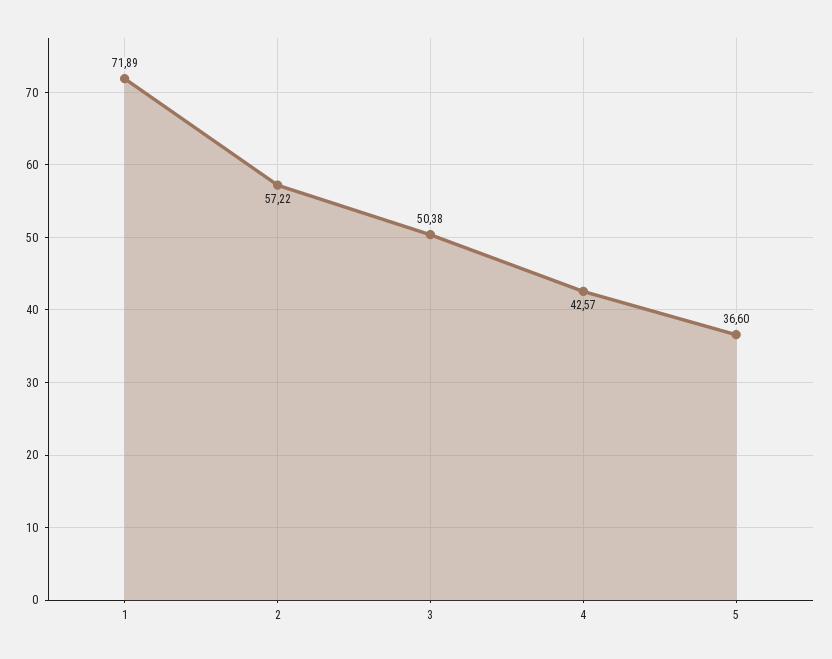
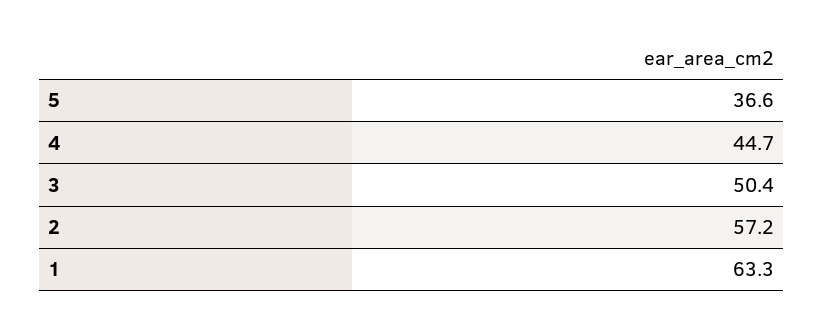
  {
-   "1": 71.89,
+   "1": 63.3,
    "2": 57.22,
    "3": 50.38,
-   "4": 42.57,
+   "4": 44.7,
    "5": 36.6
  }

